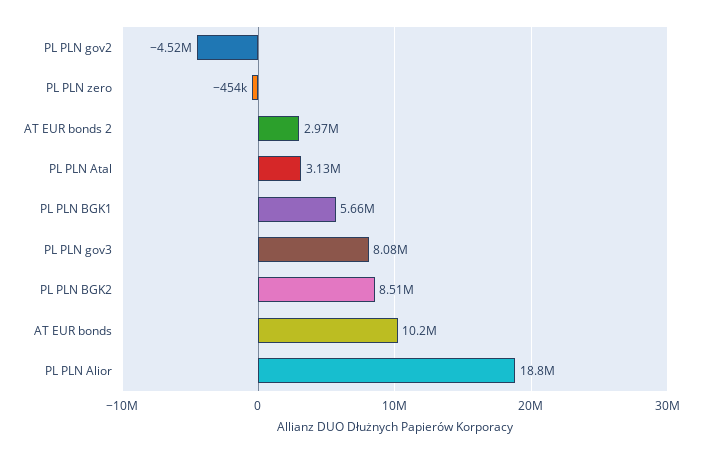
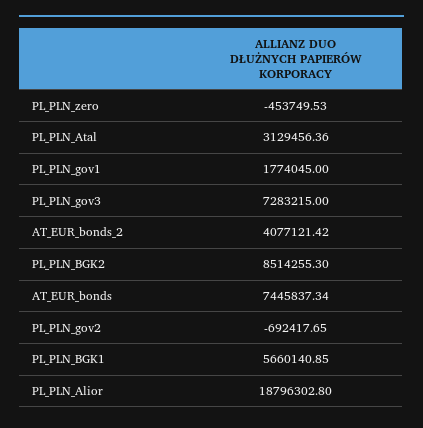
  {
-   "PL PLN gov2": -4520000,
+   "PL PLN gov2": -692417.65,
    "PL PLN zero": -453749.53,
-   "AT EUR bonds 2": 2970000,
+   "AT EUR bonds 2": 4077121.42,
    "PL PLN Atal": 3129456.36,
    "PL PLN BGK1": 5660140.85,
-   "PL PLN gov3": 8080000,
+   "PL PLN gov3": 7283215,
    "PL PLN BGK2": 8514255.3,
-   "AT EUR bonds": 10200000,
+   "AT EUR bonds": 7445837.34,
-   "PL PLN Alior": 18796302.8
+   "PL PLN Alior": 18796302.8,
+   "PL_PLN_gov1": 1774045
  }

